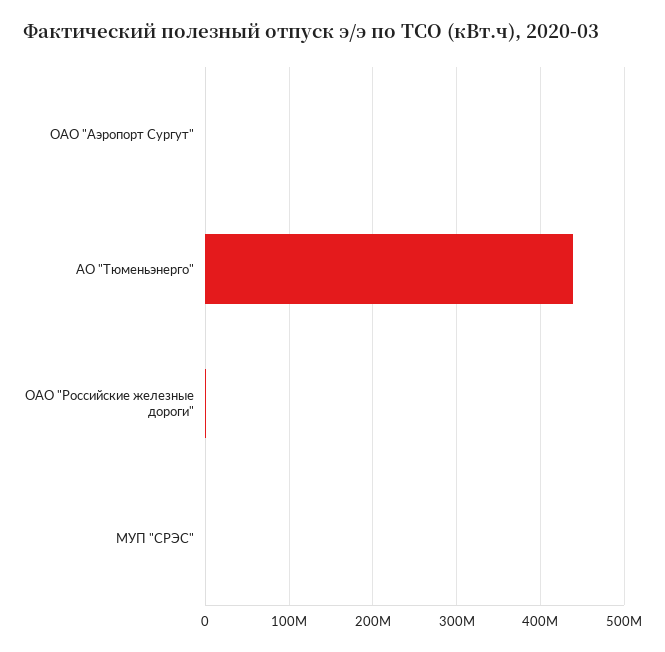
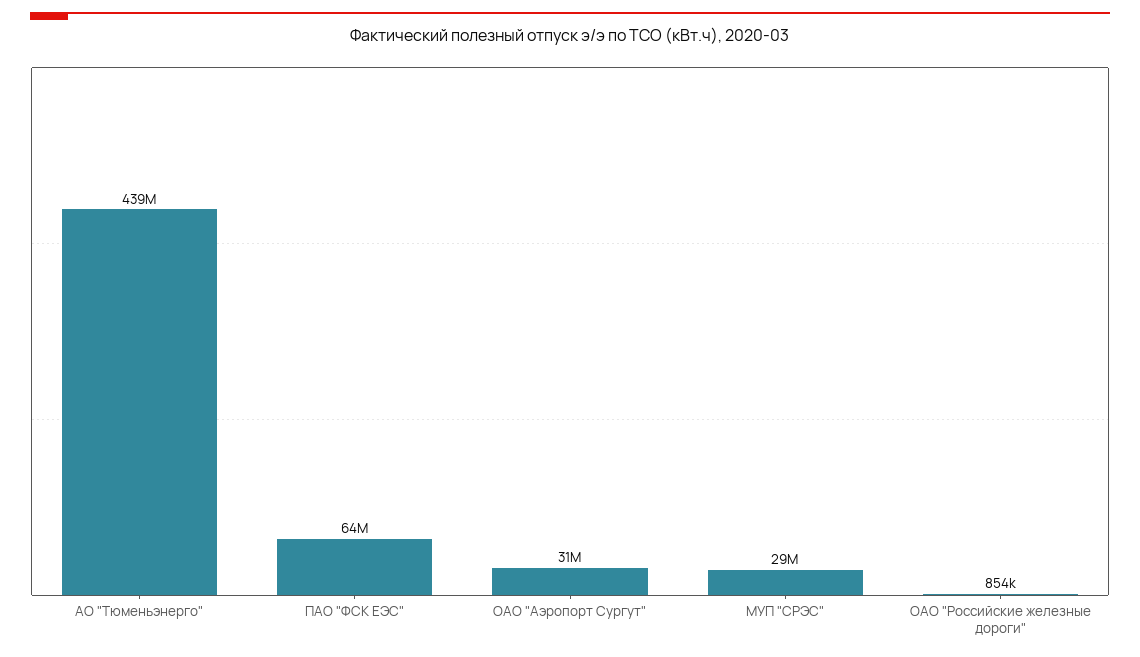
  {
-   "ОАО \"Аэропорт Сургут\"": 0,
+   "ОАО \"Аэропорт Сургут\"": 31000000,
    "АО \"Тюменьэнерго\"": 439000000,
    "ОАО \"Российские железные дороги\"": 854000,
-   "МУП \"СРЭС\"": 0
+   "МУП \"СРЭС\"": 29000000,
+   "ПАО \"ФСК ЕЭС\"": 64000000
  }

